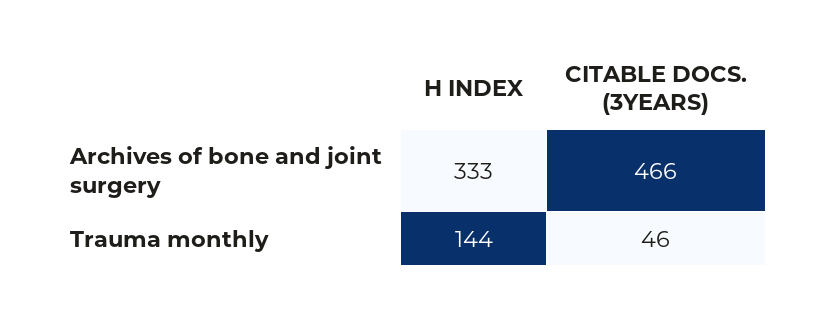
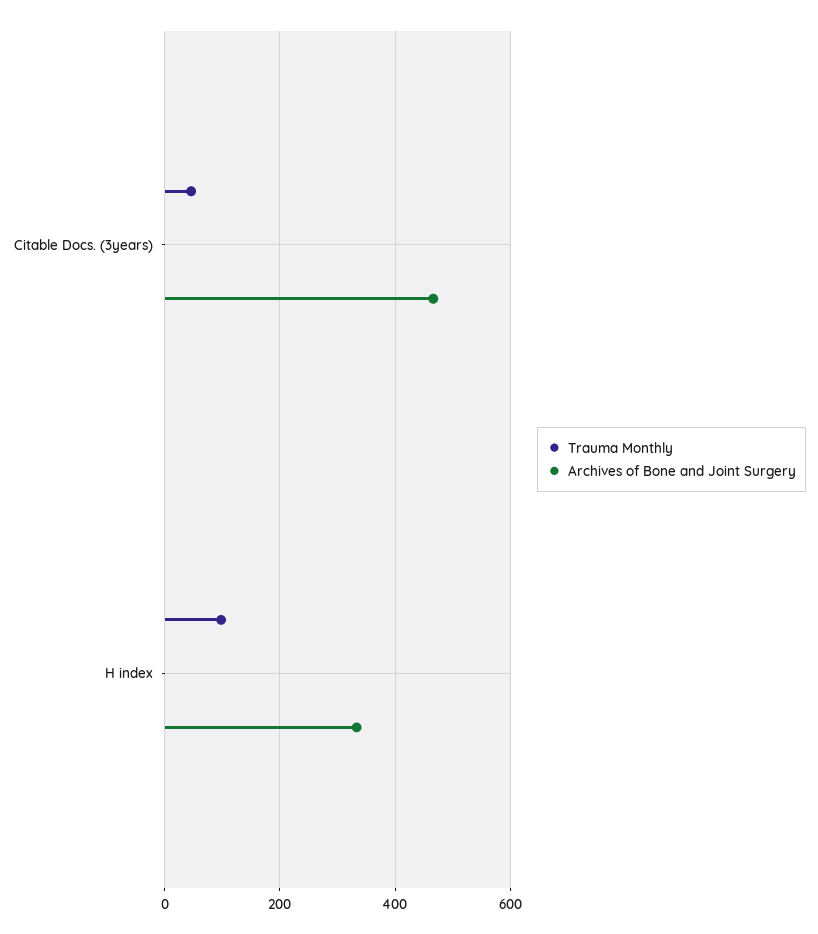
  {
    "Archives of bone and joint surgery": {
      "H INDEX": 333,
      "CITABLE DOCS. (3YEARS)": 466
    },
    "Trauma monthly": {
-     "H INDEX": 144,
+     "H INDEX": 100,
      "CITABLE DOCS. (3YEARS)": 46
    }
  }

